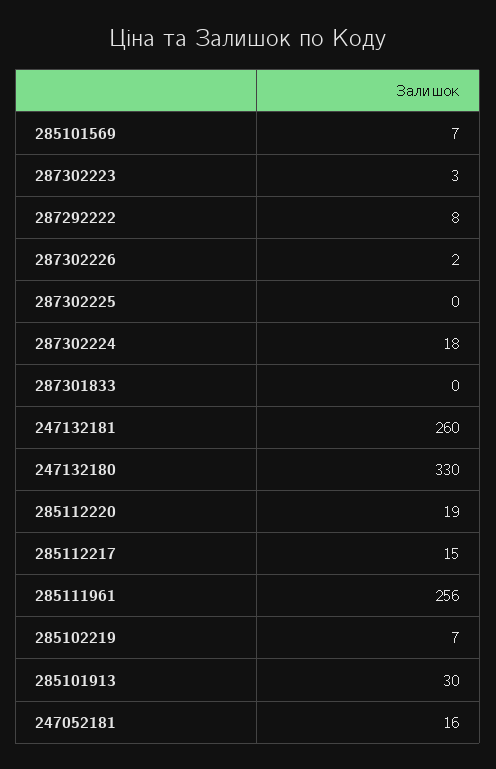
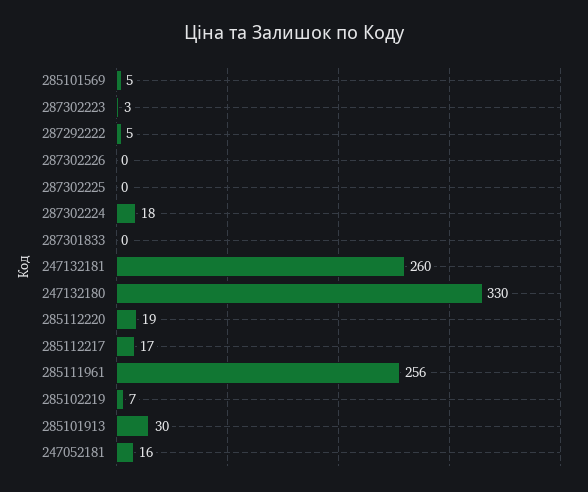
  {
-   "285101569": 7,
+   "285101569": 5,
    "287302223": 3,
-   "287292222": 8,
+   "287292222": 5,
-   "287302226": 2,
+   "287302226": 0,
    "287302225": 0,
    "287302224": 18,
    "287301833": 0,
    "247132181": 260,
    "247132180": 330,
    "285112220": 19,
-   "285112217": 15,
+   "285112217": 17,
    "285111961": 256,
    "285102219": 7,
    "285101913": 30,
    "247052181": 16
  }

